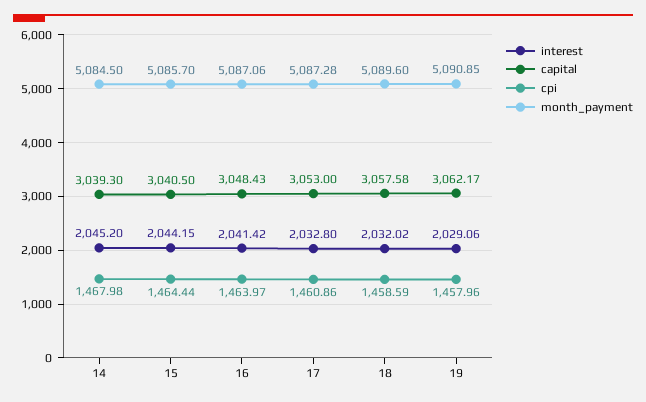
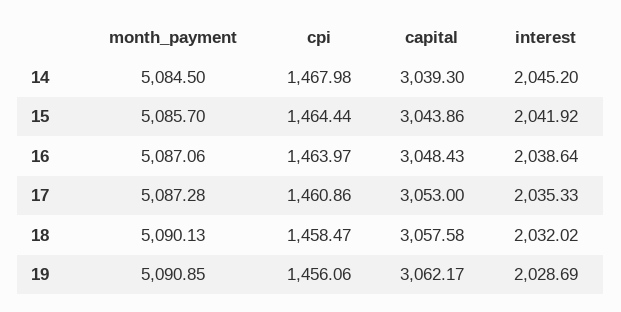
  {
    "interest": {
      "14": 2045.2,
-     "15": 2044.15,
+     "15": 2041.92,
-     "16": 2041.42,
+     "16": 2038.64,
-     "17": 2032.8,
+     "17": 2035.33,
      "18": 2032.02,
-     "19": 2029.06
+     "19": 2028.69
    },
    "capital": {
      "14": 3039.3,
-     "15": 3040.5,
+     "15": 3043.86,
      "16": 3048.43,
      "17": 3053,
      "18": 3057.58,
      "19": 3062.17
    },
    "cpi": {
      "14": 1467.98,
      "15": 1464.44,
      "16": 1463.97,
      "17": 1460.86,
-     "18": 1458.59,
+     "18": 1458.47,
-     "19": 1457.96
+     "19": 1456.06
    },
    "month_payment": {
      "14": 5084.5,
      "15": 5085.7,
      "16": 5087.06,
      "17": 5087.28,
-     "18": 5089.6,
+     "18": 5090.13,
      "19": 5090.85
    }
  }

